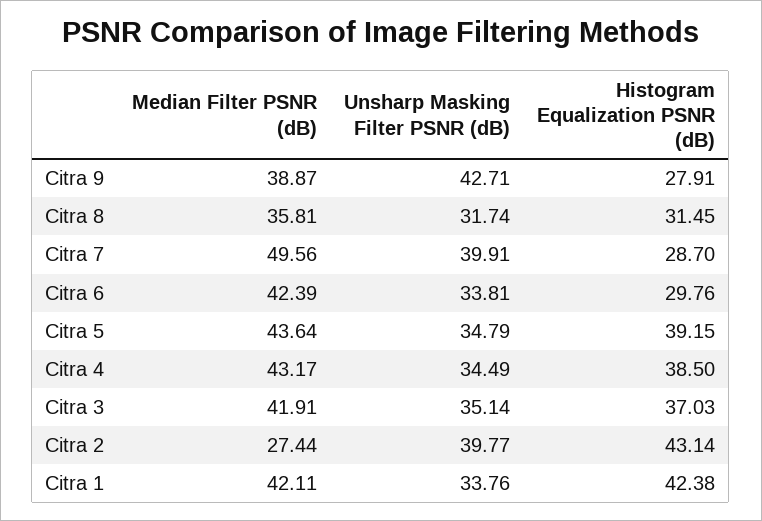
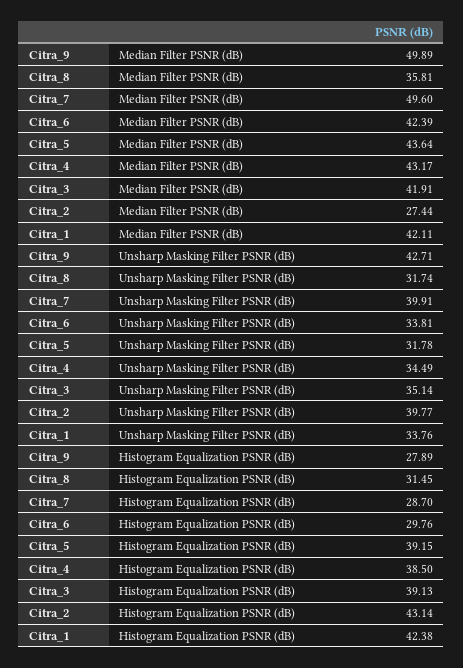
  {
    "Median Filter PSNR (dB)": {
-     "Citra 9": 38.87,
+     "Citra 9": 49.89,
      "Citra 8": 35.81,
-     "Citra 7": 49.56,
+     "Citra 7": 49.6,
      "Citra 6": 42.39,
      "Citra 5": 43.64,
      "Citra 4": 43.17,
      "Citra 3": 41.91,
      "Citra 2": 27.44,
      "Citra 1": 42.11
    },
    "Unsharp Masking Filter PSNR (dB)": {
      "Citra 9": 42.71,
      "Citra 8": 31.74,
      "Citra 7": 39.91,
      "Citra 6": 33.81,
-     "Citra 5": 34.79,
+     "Citra 5": 31.78,
      "Citra 4": 34.49,
      "Citra 3": 35.14,
      "Citra 2": 39.77,
      "Citra 1": 33.76
    },
    "Histogram Equalization PSNR (dB)": {
-     "Citra 9": 27.91,
+     "Citra 9": 27.89,
      "Citra 8": 31.45,
      "Citra 7": 28.7,
      "Citra 6": 29.76,
      "Citra 5": 39.15,
      "Citra 4": 38.5,
-     "Citra 3": 37.03,
+     "Citra 3": 39.13,
      "Citra 2": 43.14,
      "Citra 1": 42.38
    }
  }

